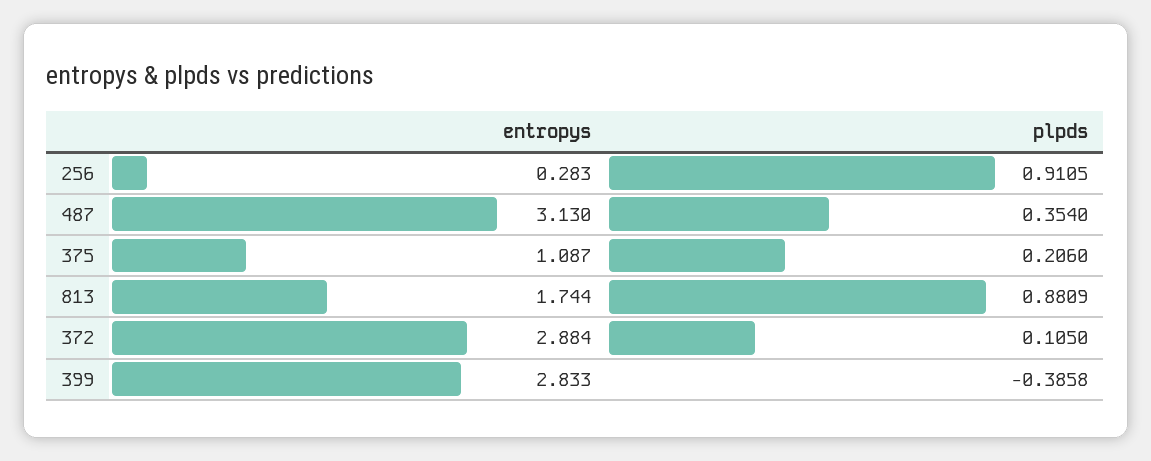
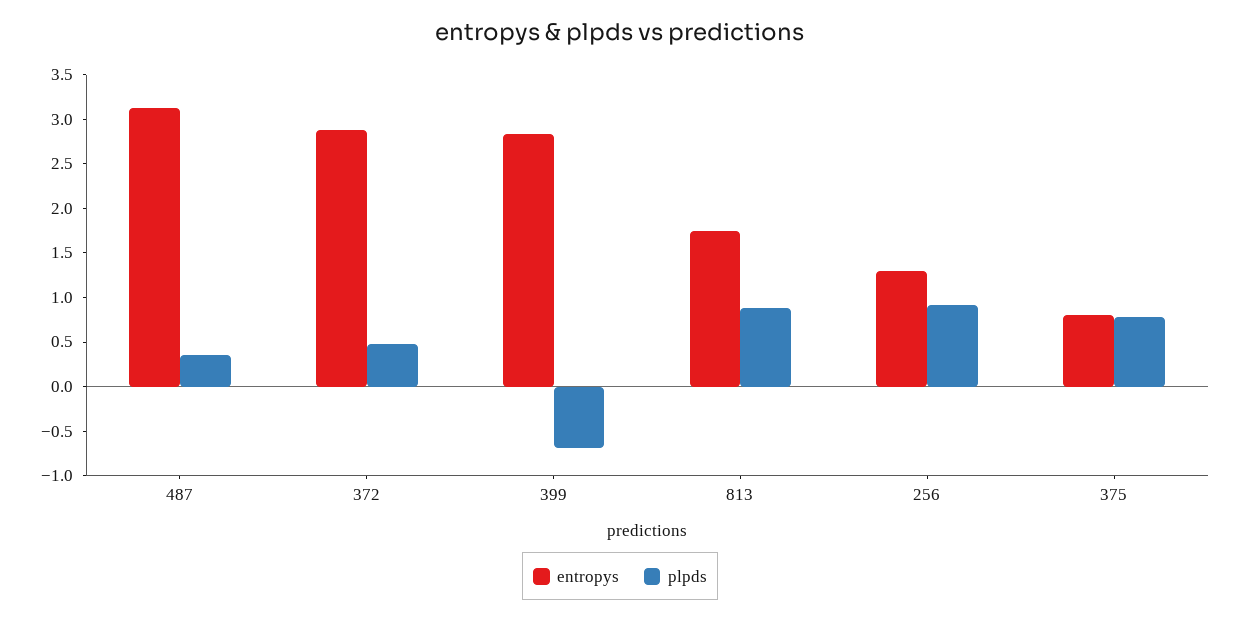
  {
    "entropys": {
-     "256": 0.283,
+     "256": 1.3,
      "487": 3.13,
-     "375": 1.087,
+     "375": 0.8,
      "813": 1.744,
      "372": 2.884,
      "399": 2.833
    },
    "plpds": {
      "256": 0.9105,
      "487": 0.354,
-     "375": 0.206,
+     "375": 0.8,
      "813": 0.8809,
-     "372": 0.105,
+     "372": 0.5,
-     "399": -0.3858
+     "399": -0.7
    }
  }

